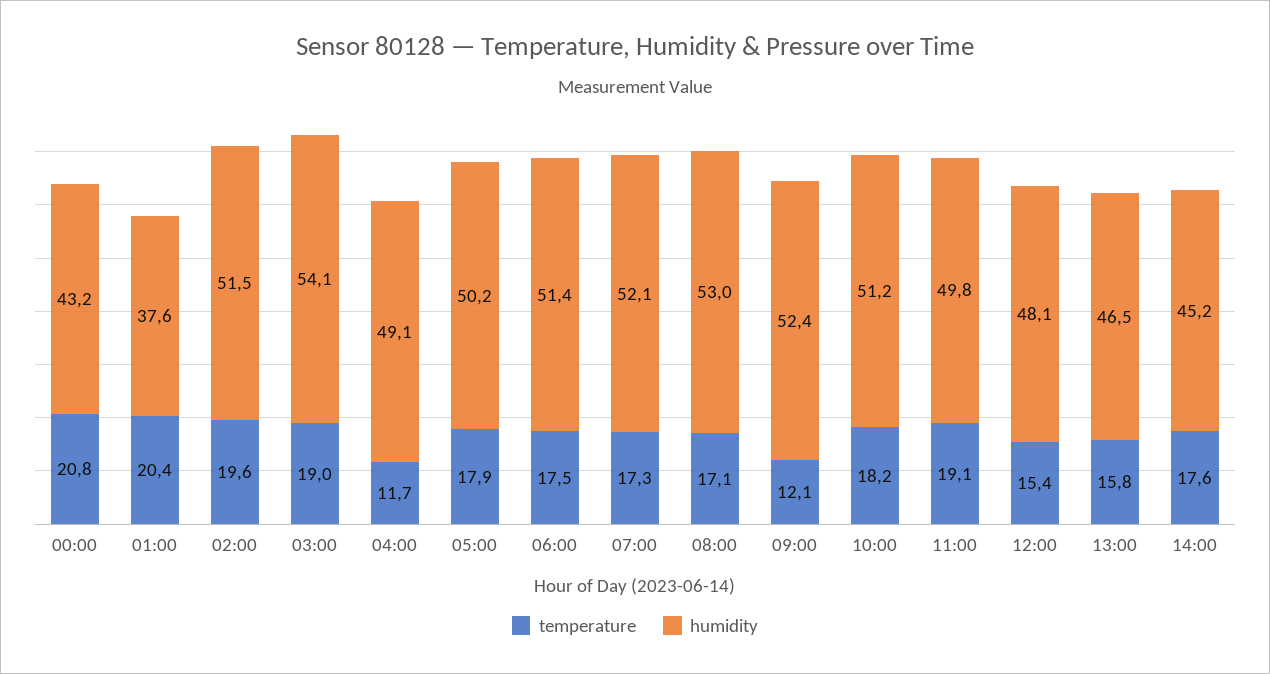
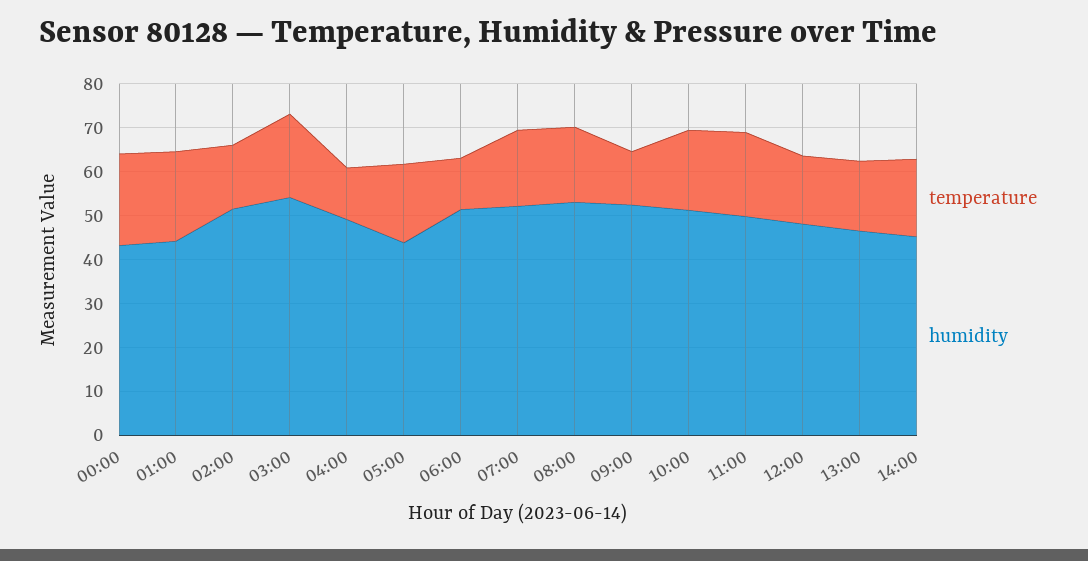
  {
    "temperature": {
      "00:00": 20.8,
      "01:00": 20.4,
-     "02:00": 19.6,
+     "02:00": 14,
      "03:00": 19,
      "04:00": 11.7,
      "05:00": 17.9,
-     "06:00": 17.5,
+     "06:00": 12,
      "07:00": 17.3,
      "08:00": 17.1,
      "09:00": 12.1,
      "10:00": 18.2,
      "11:00": 19.1,
      "12:00": 15.4,
      "13:00": 15.8,
      "14:00": 17.6
    },
    "humidity": {
      "00:00": 43.2,
-     "01:00": 37.6,
+     "01:00": 44,
      "02:00": 51.5,
      "03:00": 54.1,
      "04:00": 49.1,
-     "05:00": 50.2,
+     "05:00": 44,
      "06:00": 51.4,
      "07:00": 52.1,
      "08:00": 53,
      "09:00": 52.4,
      "10:00": 51.2,
      "11:00": 49.8,
      "12:00": 48.1,
      "13:00": 46.5,
      "14:00": 45.2
    }
  }

